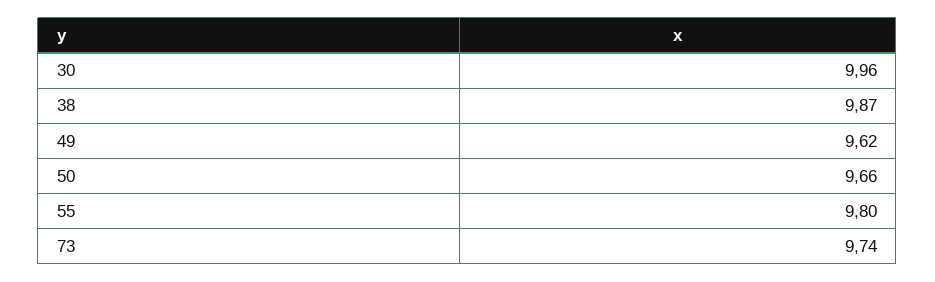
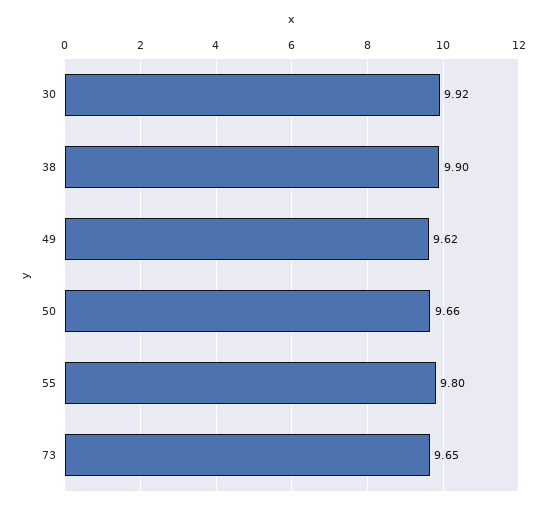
  {
-   "30": 9.96,
+   "30": 9.92,
-   "38": 9.87,
+   "38": 9.9,
    "49": 9.62,
    "50": 9.66,
    "55": 9.8,
-   "73": 9.74
+   "73": 9.65
  }

